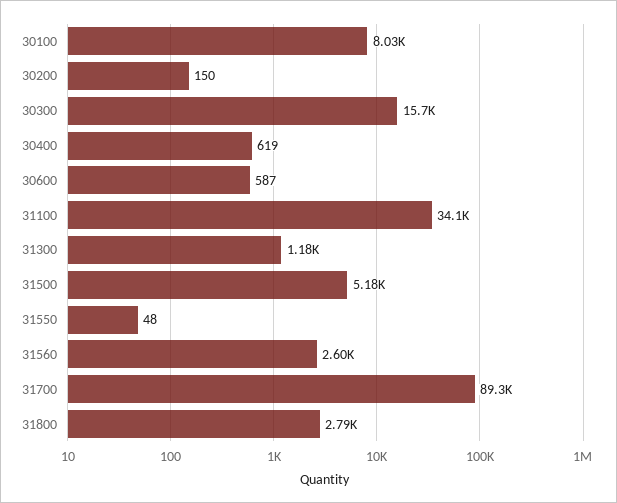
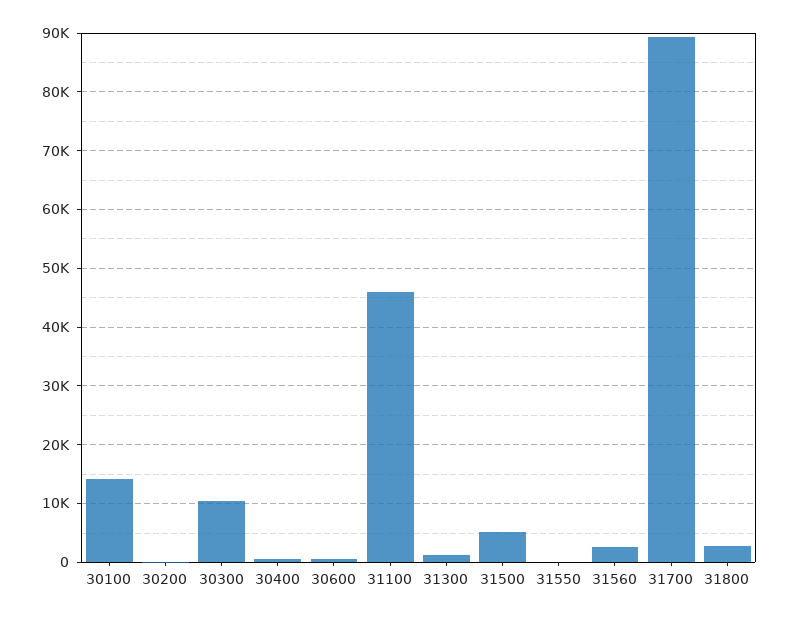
  {
-   "30100": 8030,
+   "30100": 14000,
    "30200": 150,
-   "30300": 15700,
+   "30300": 10000,
    "30400": 619,
    "30600": 587,
-   "31100": 34100,
+   "31100": 46000,
    "31300": 1180,
    "31500": 5180,
    "31550": 48,
    "31560": 2600,
    "31700": 89300,
    "31800": 2790
  }

